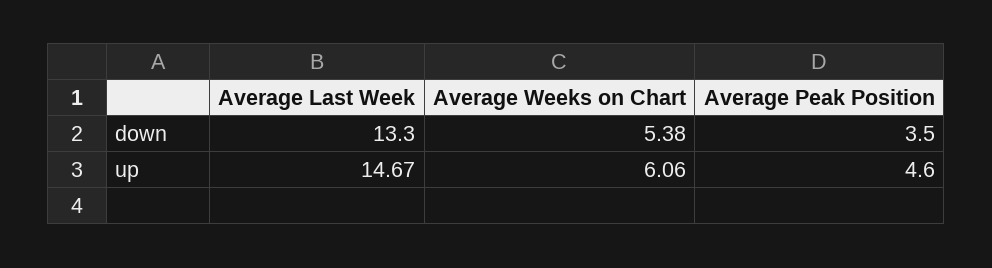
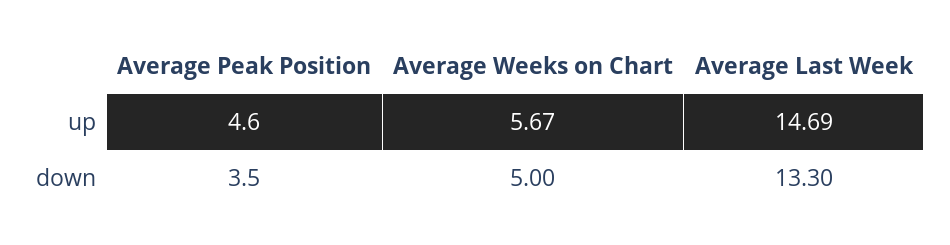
  {
    "Average Last Week": {
      "down": 13.3,
-     "up": 14.67
+     "up": 14.69
    },
    "Average Weeks on Chart": {
-     "down": 5.38,
+     "down": 5,
-     "up": 6.06
+     "up": 5.67
    },
    "Average Peak Position": {
      "down": 3.5,
      "up": 4.6
    }
  }

